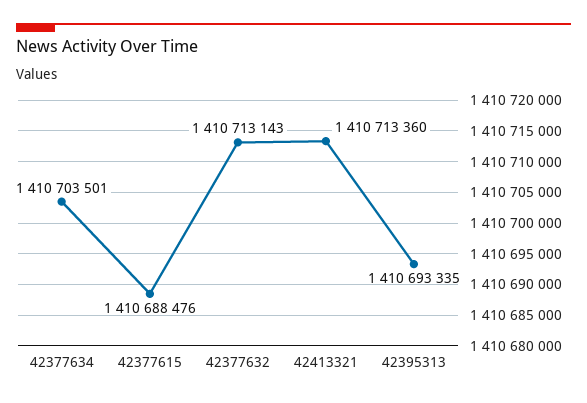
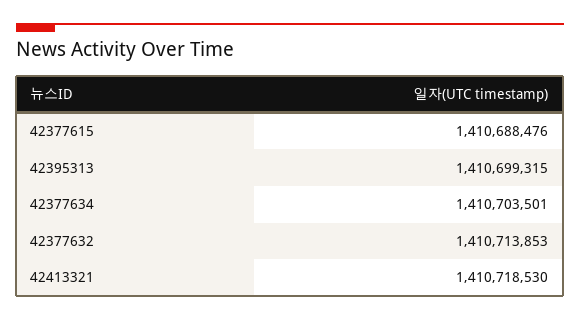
  {
    "42377634": 1410703501,
    "42377615": 1410688476,
-   "42377632": 1410713143,
+   "42377632": 1410713853,
-   "42413321": 1410713360,
+   "42413321": 1410718530,
-   "42395313": 1410693335
+   "42395313": 1410699315
  }

